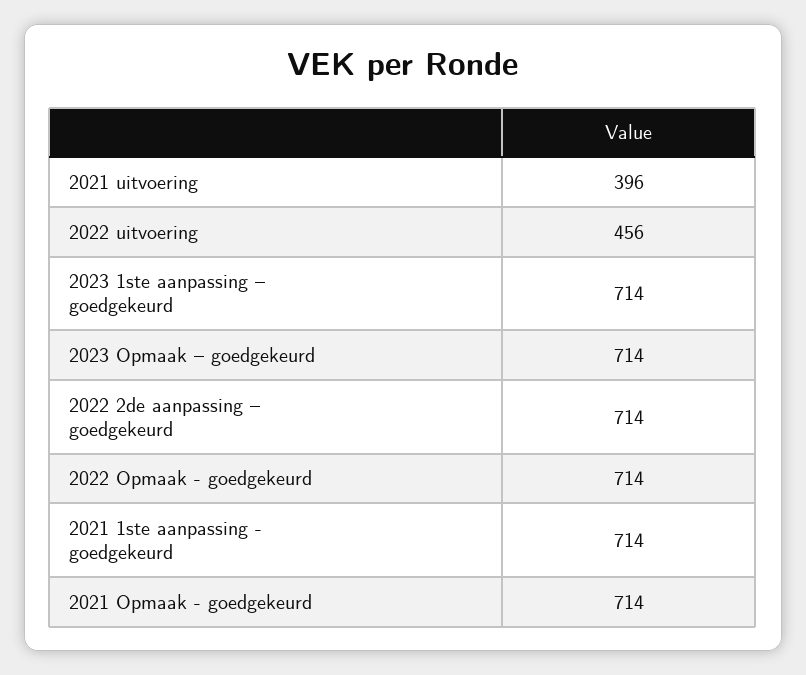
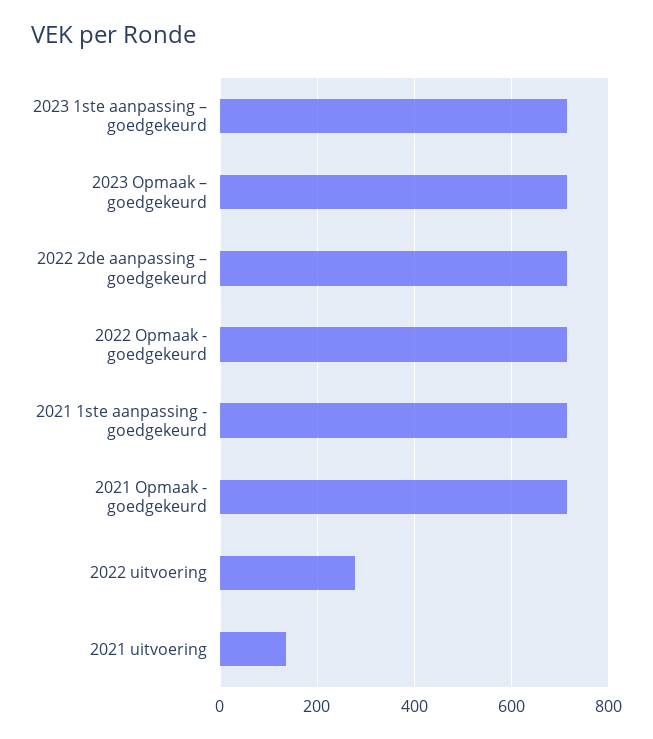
  {
-   "2021 uitvoering": 396,
+   "2021 uitvoering": 140,
-   "2022 uitvoering": 456,
+   "2022 uitvoering": 280,
    "2023 1ste aanpassing – goedgekeurd": 714,
    "2023 Opmaak – goedgekeurd": 714,
    "2022 2de aanpassing – goedgekeurd": 714,
    "2022 Opmaak - goedgekeurd": 714,
    "2021 1ste aanpassing - goedgekeurd": 714,
    "2021 Opmaak - goedgekeurd": 714
  }

